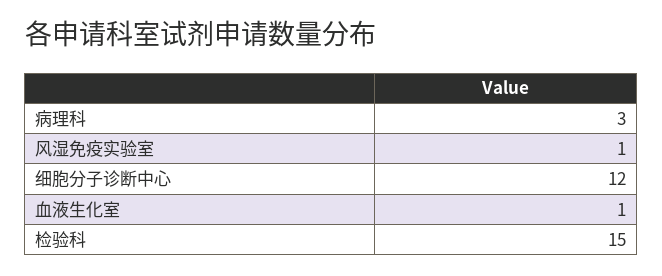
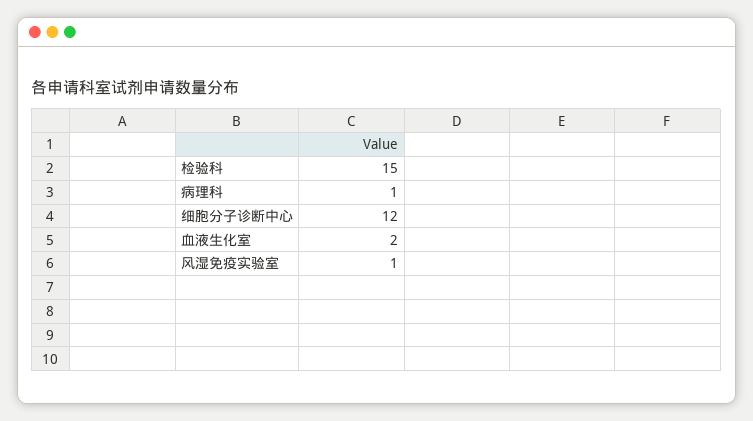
  {
-   "病理科": 3,
+   "病理科": 1,
    "风湿免疫实验室": 1,
    "细胞分子诊断中心": 12,
-   "血液生化室": 1,
+   "血液生化室": 2,
    "检验科": 15
  }

